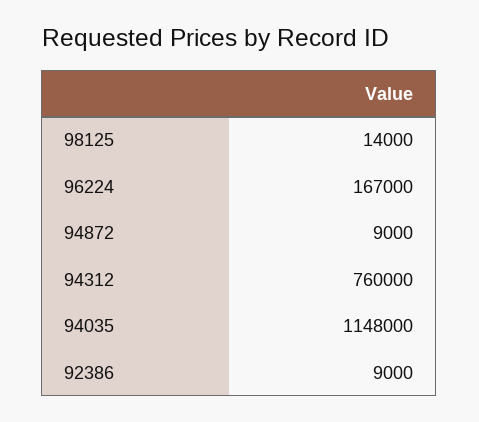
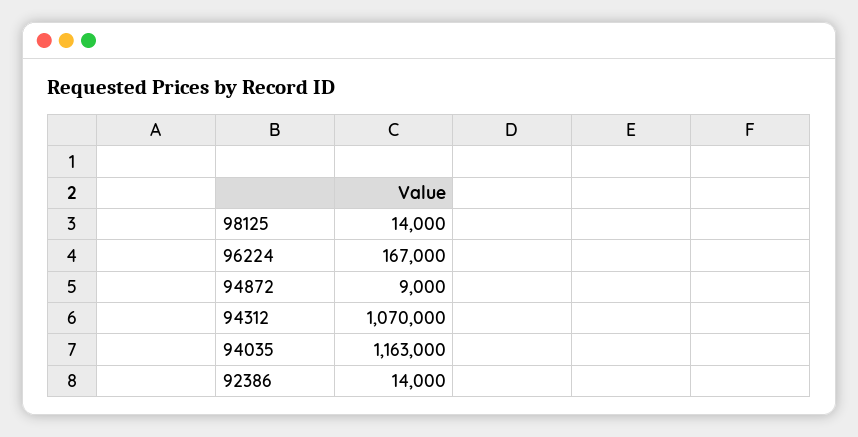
  {
    "98125": 14000,
    "96224": 167000,
    "94872": 9000,
-   "94312": 760000,
+   "94312": 1070000,
-   "94035": 1148000,
+   "94035": 1163000,
-   "92386": 9000
+   "92386": 14000
  }

